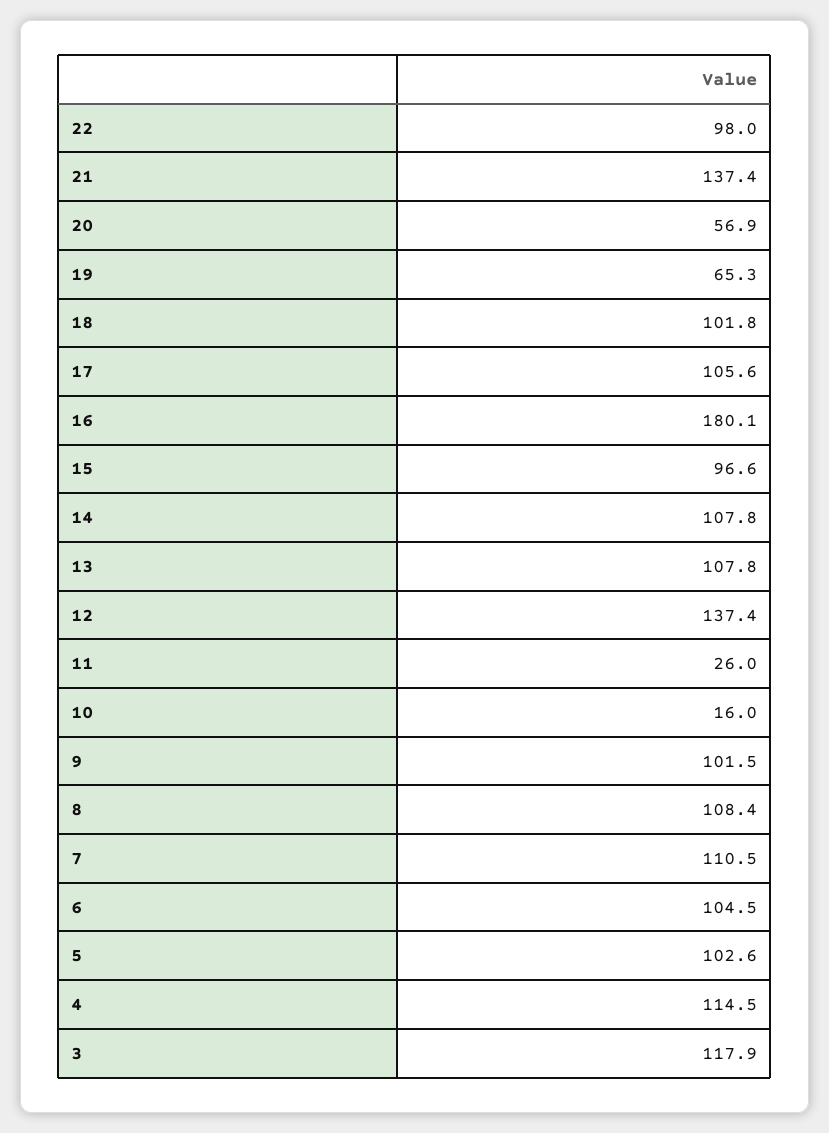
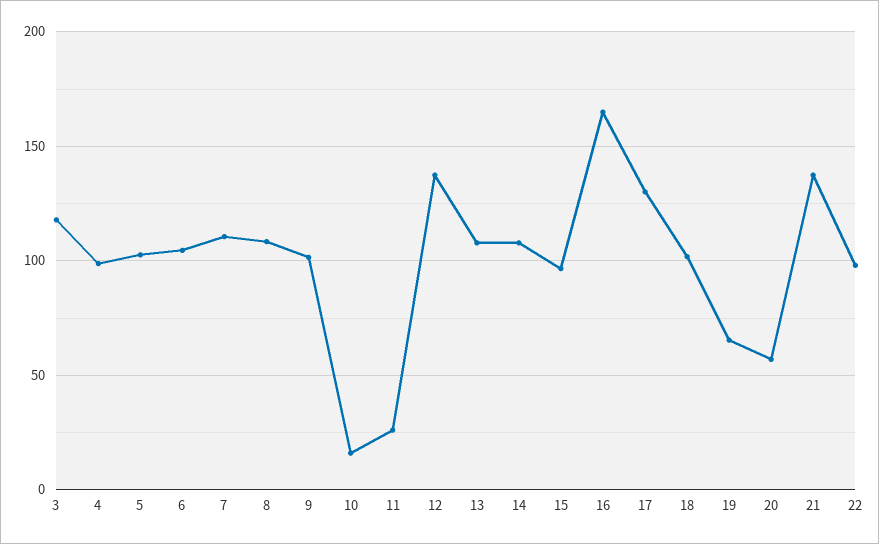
  {
    "22": 98,
    "21": 137.4,
    "20": 56.9,
    "19": 65.3,
    "18": 101.8,
-   "17": 105.6,
+   "17": 130,
-   "16": 180.1,
+   "16": 165,
    "15": 96.6,
    "14": 107.8,
    "13": 107.8,
    "12": 137.4,
    "11": 26,
    "10": 16,
    "9": 101.5,
    "8": 108.4,
    "7": 110.5,
    "6": 104.5,
    "5": 102.6,
-   "4": 114.5,
+   "4": 100,
    "3": 117.9
  }

